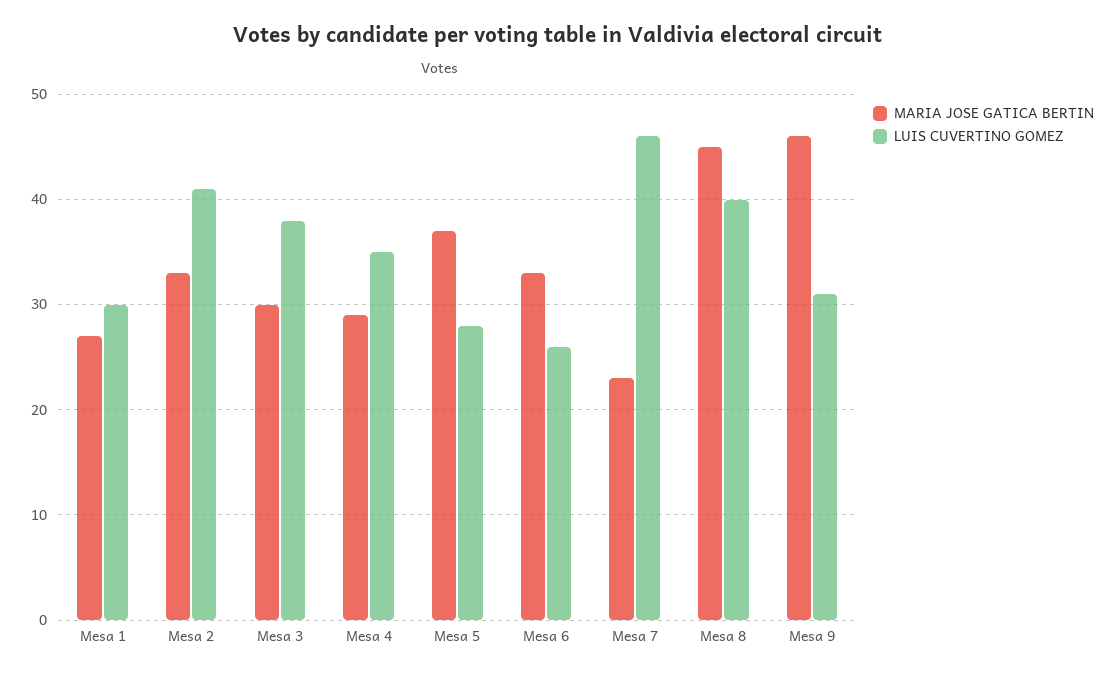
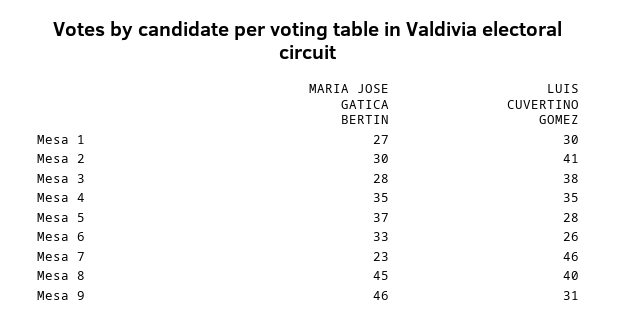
  {
    "MARIA JOSE GATICA BERTIN": {
      "Mesa 1": 27,
-     "Mesa 2": 33,
+     "Mesa 2": 30,
-     "Mesa 3": 30,
+     "Mesa 3": 28,
-     "Mesa 4": 29,
+     "Mesa 4": 35,
      "Mesa 5": 37,
      "Mesa 6": 33,
      "Mesa 7": 23,
      "Mesa 8": 45,
      "Mesa 9": 46
    },
    "LUIS CUVERTINO GOMEZ": {
      "Mesa 1": 30,
      "Mesa 2": 41,
      "Mesa 3": 38,
      "Mesa 4": 35,
      "Mesa 5": 28,
      "Mesa 6": 26,
      "Mesa 7": 46,
      "Mesa 8": 40,
      "Mesa 9": 31
    }
  }

